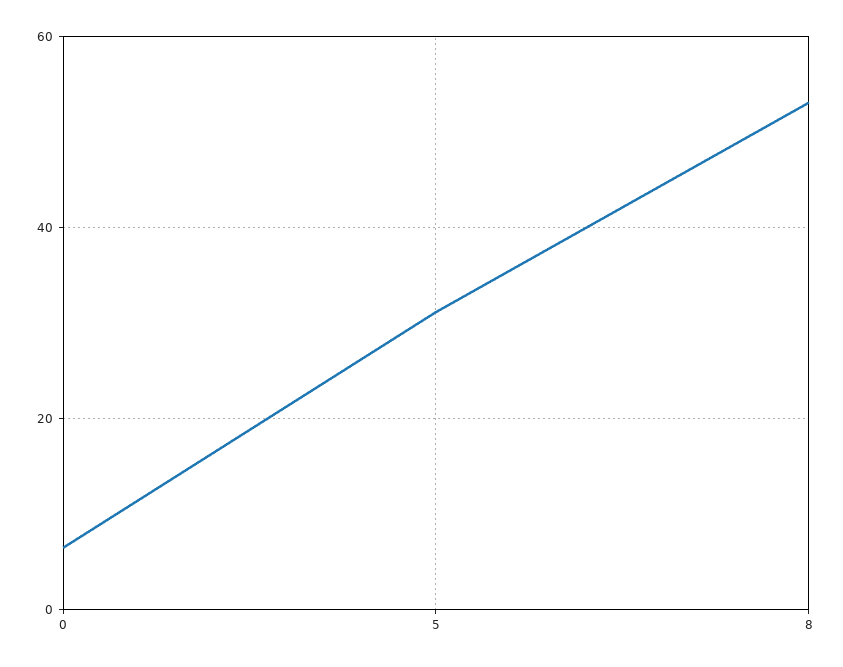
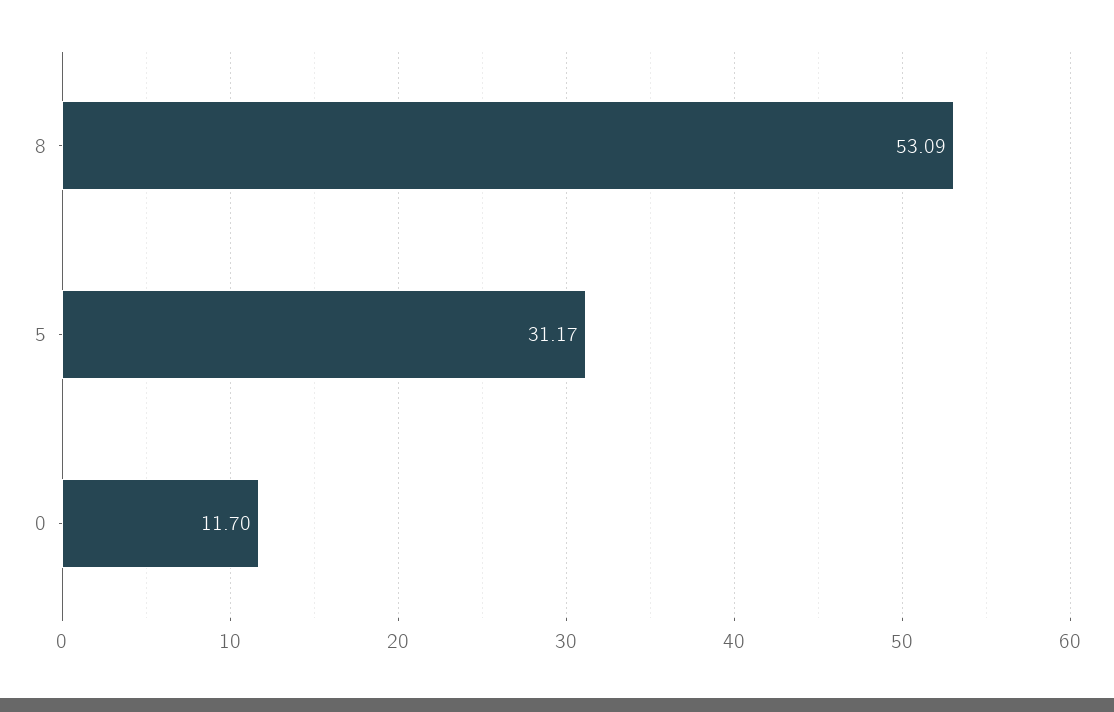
  {
-   "0": 6,
+   "0": 11.7,
    "5": 31.17,
    "8": 53.09
  }

